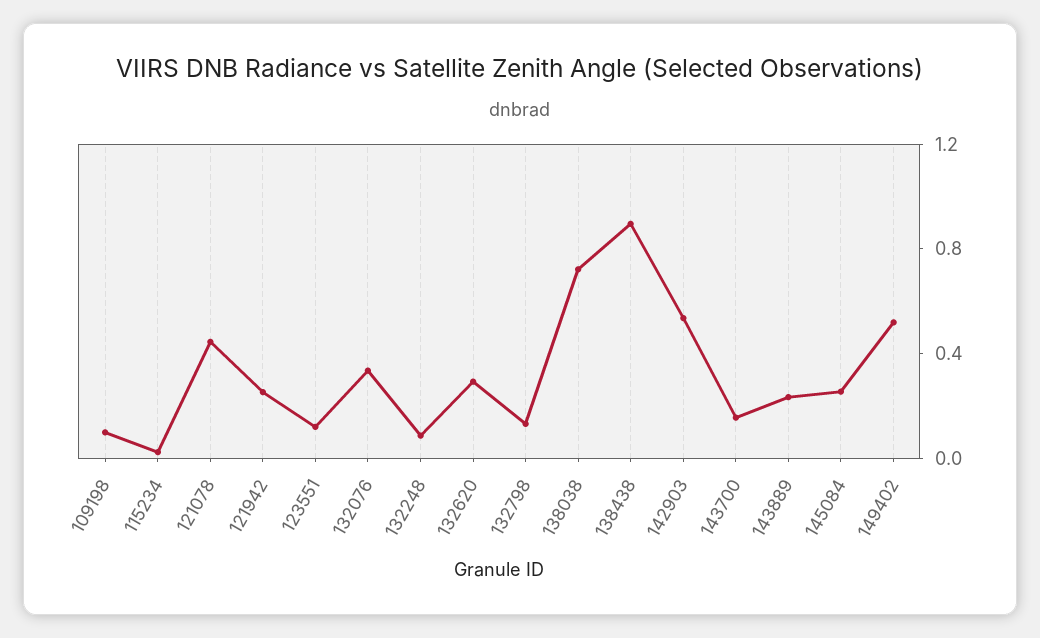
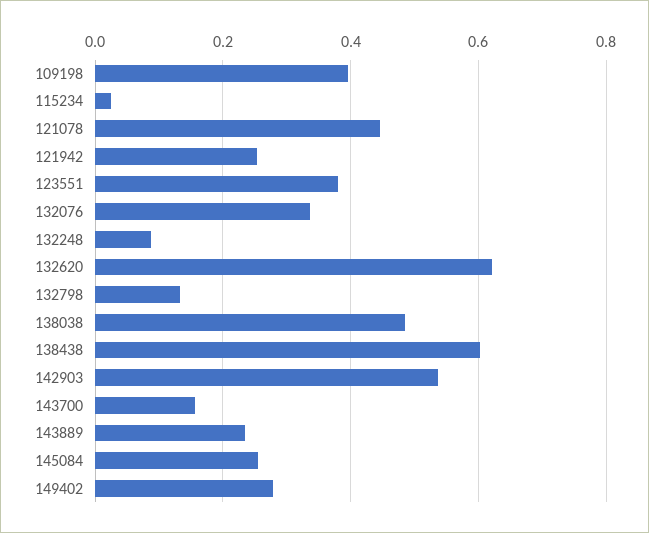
  {
-   "109198": 0.1,
+   "109198": 0.4,
    "115234": 0.02,
    "121078": 0.44,
    "121942": 0.26,
-   "123551": 0.1,
+   "123551": 0.38,
    "132076": 0.34,
    "132248": 0.08,
-   "132620": 0.3,
+   "132620": 0.62,
    "132798": 0.14,
-   "138038": 0.7,
+   "138038": 0.48,
-   "138438": 0.9,
+   "138438": 0.6,
    "142903": 0.54,
    "143700": 0.16,
    "143889": 0.24,
    "145084": 0.26,
-   "149402": 0.5
+   "149402": 0.28
  }

